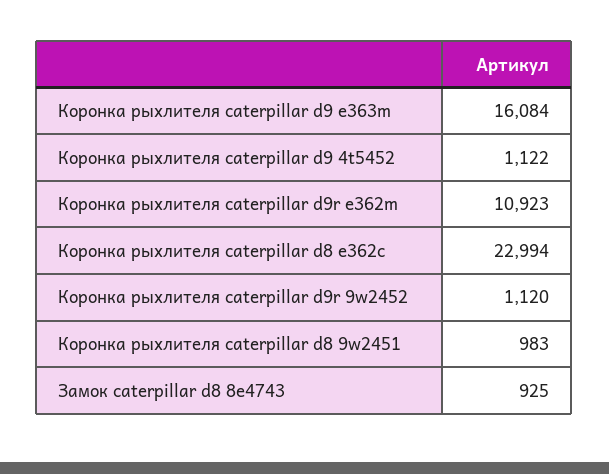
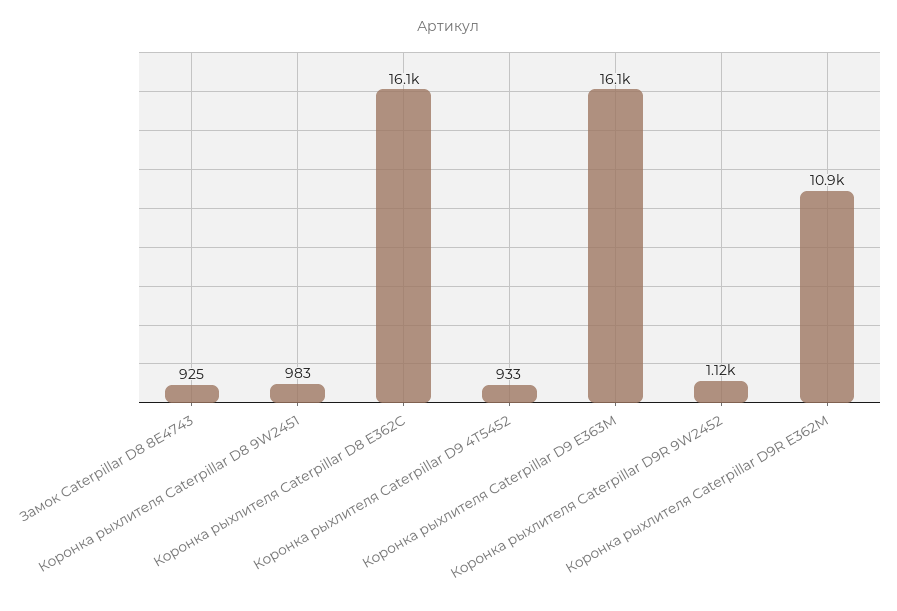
  {
    "Коронка рыхлителя caterpillar d9 e363m": 16084,
-   "Коронка рыхлителя caterpillar d9 4t5452": 1122,
+   "Коронка рыхлителя caterpillar d9 4t5452": 933,
    "Коронка рыхлителя caterpillar d9r e362m": 10923,
-   "Коронка рыхлителя caterpillar d8 e362c": 22994,
+   "Коронка рыхлителя caterpillar d8 e362c": 16100,
    "Коронка рыхлителя caterpillar d9r 9w2452": 1120,
    "Коронка рыхлителя caterpillar d8 9w2451": 983,
    "Замок caterpillar d8 8e4743": 925
  }

